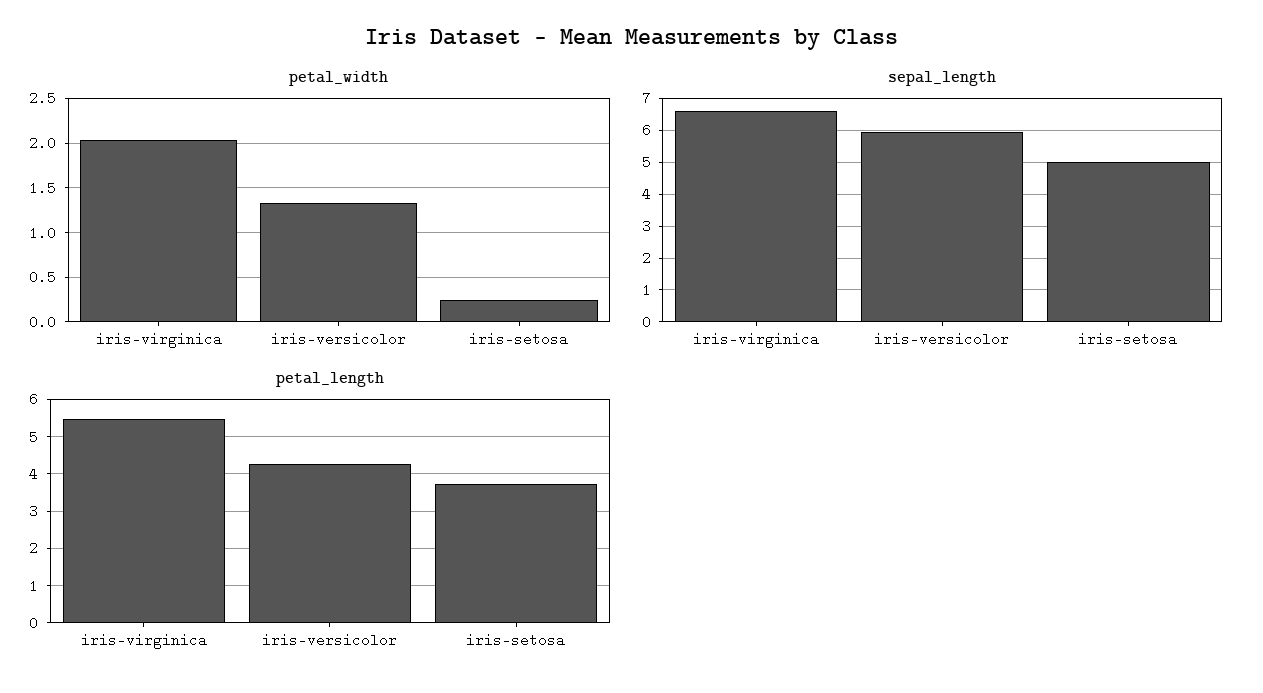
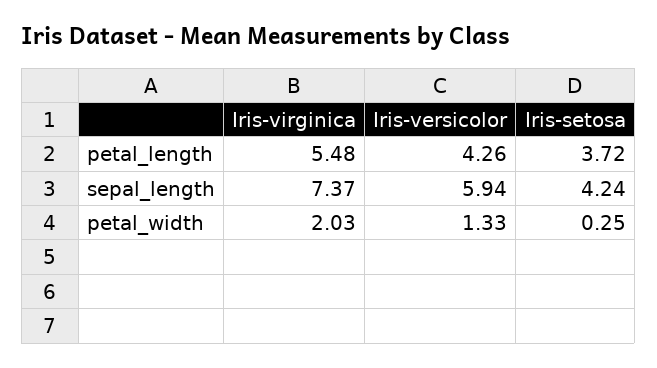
  {
    "petal_width": {
      "iris-virginica": 2.03,
      "iris-versicolor": 1.33,
      "iris-setosa": 0.25
    },
    "sepal_length": {
-     "iris-virginica": 6.6,
+     "iris-virginica": 7.37,
      "iris-versicolor": 5.94,
-     "iris-setosa": 5
+     "iris-setosa": 4.24
    },
    "petal_length": {
      "iris-virginica": 5.48,
      "iris-versicolor": 4.26,
      "iris-setosa": 3.72
    }
  }

